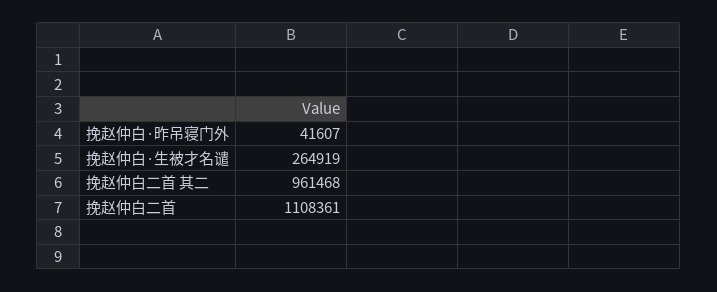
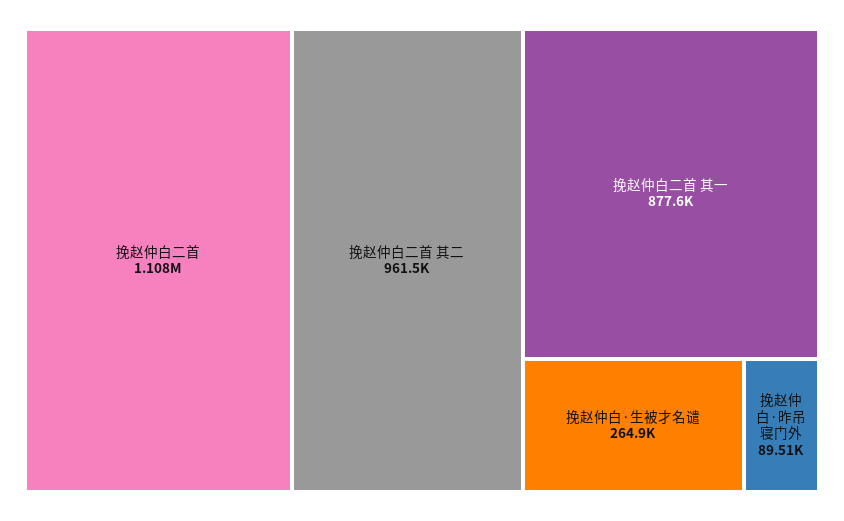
  {
-   "挽赵仲白·昨吊寝门外": 41607,
+   "挽赵仲白·昨吊寝门外": 89510,
    "挽赵仲白·生被才名谴": 264919,
    "挽赵仲白二首 其二": 961468,
-   "挽赵仲白二首": 1108361
+   "挽赵仲白二首": 1108361,
+   "挽赵仲白二首 其一": 877600
  }

